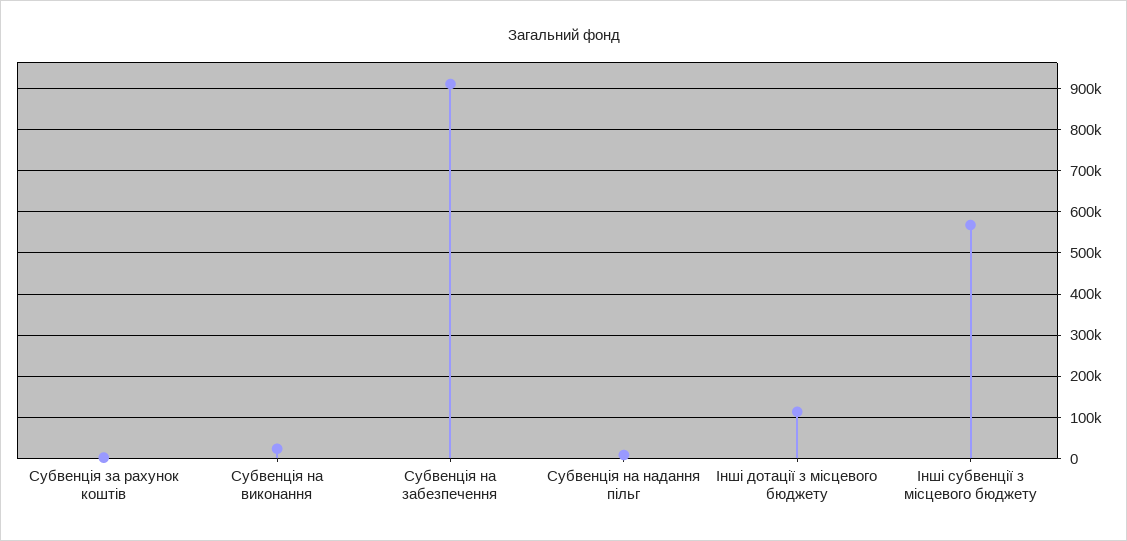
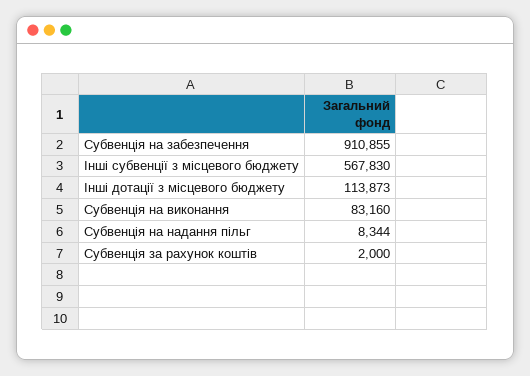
  {
    "Субвенція за рахунок коштів": 2000,
-   "Субвенція на виконання": 20000,
+   "Субвенція на виконання": 83160,
    "Субвенція на забезпечення": 910855,
    "Субвенція на надання пільг": 8344,
    "Інші дотації з місцевого бюджету": 113873,
    "Інші субвенції з місцевого бюджету": 567830
  }

